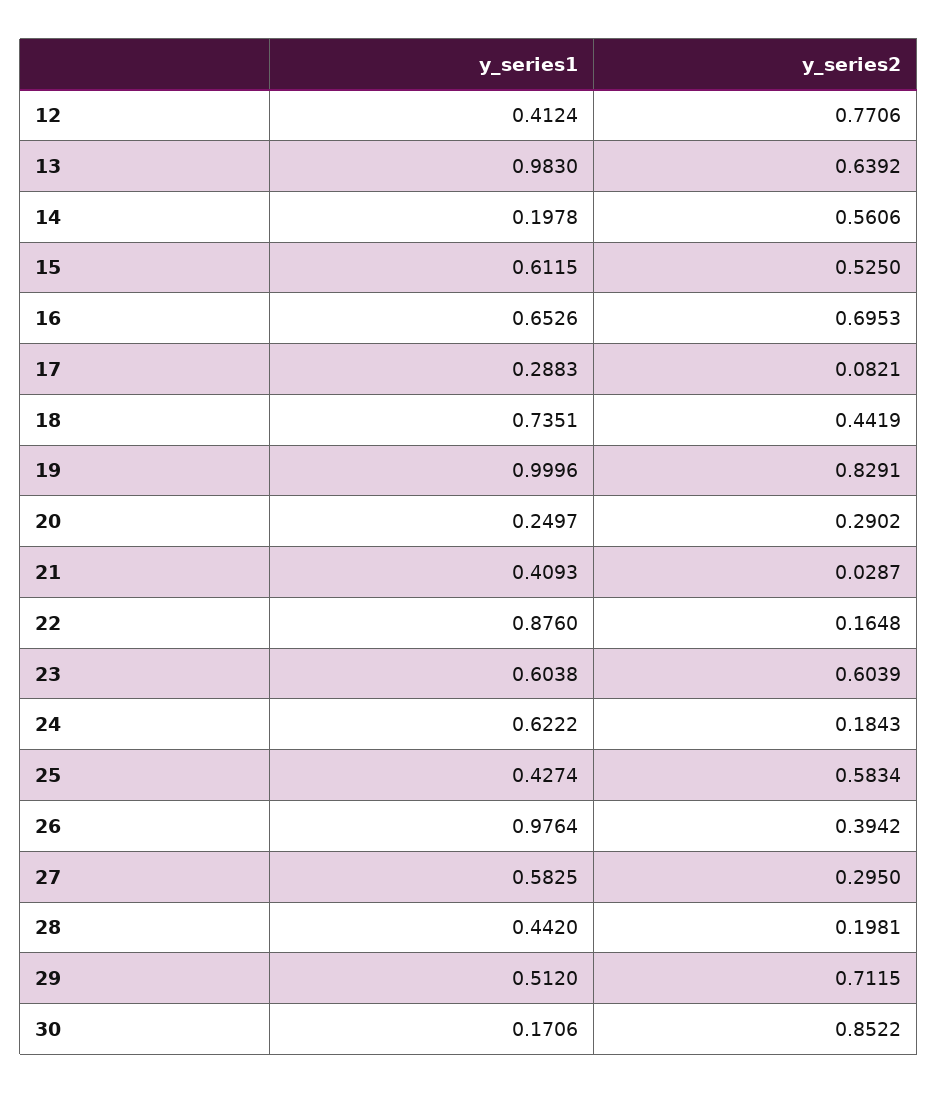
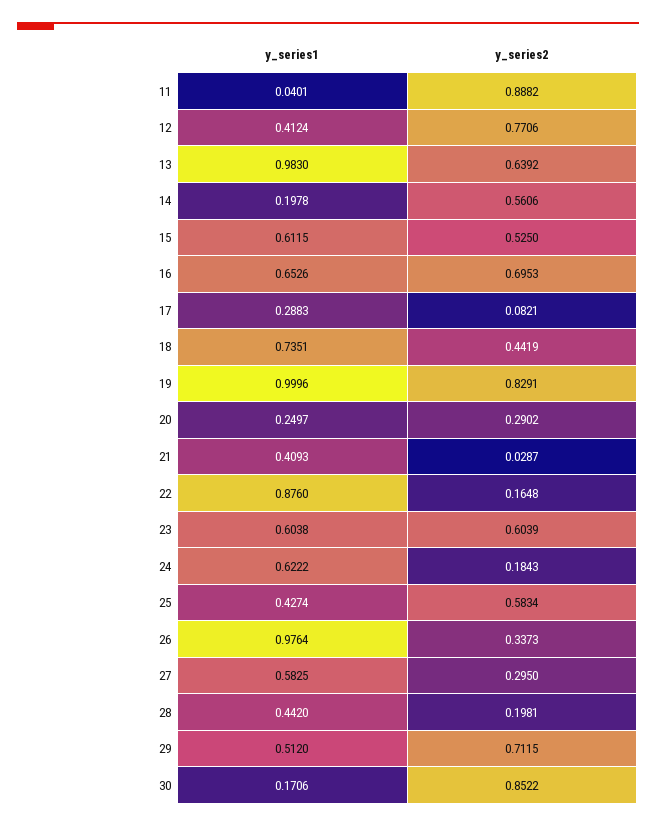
  {
    "y_series1": {
      "12": 0.4124,
      "13": 0.983,
      "14": 0.1978,
      "15": 0.6115,
      "16": 0.6526,
      "17": 0.2883,
      "18": 0.7351,
      "19": 0.9996,
      "20": 0.2497,
      "21": 0.4093,
      "22": 0.876,
      "23": 0.6038,
      "24": 0.6222,
      "25": 0.4274,
      "26": 0.9764,
      "27": 0.5825,
      "28": 0.442,
      "29": 0.512,
-     "30": 0.1706
+     "30": 0.1706,
+     "11": 0.0401
    },
    "y_series2": {
      "12": 0.7706,
      "13": 0.6392,
      "14": 0.5606,
      "15": 0.525,
      "16": 0.6953,
      "17": 0.0821,
      "18": 0.4419,
      "19": 0.8291,
      "20": 0.2902,
      "21": 0.0287,
      "22": 0.1648,
      "23": 0.6039,
      "24": 0.1843,
      "25": 0.5834,
-     "26": 0.3942,
+     "26": 0.3373,
      "27": 0.295,
      "28": 0.1981,
      "29": 0.7115,
-     "30": 0.8522
+     "30": 0.8522,
+     "11": 0.8882
    }
  }

